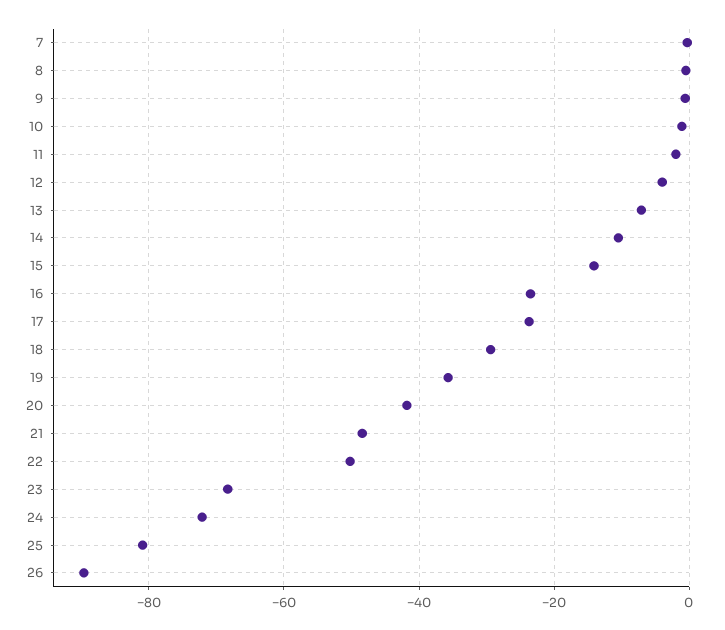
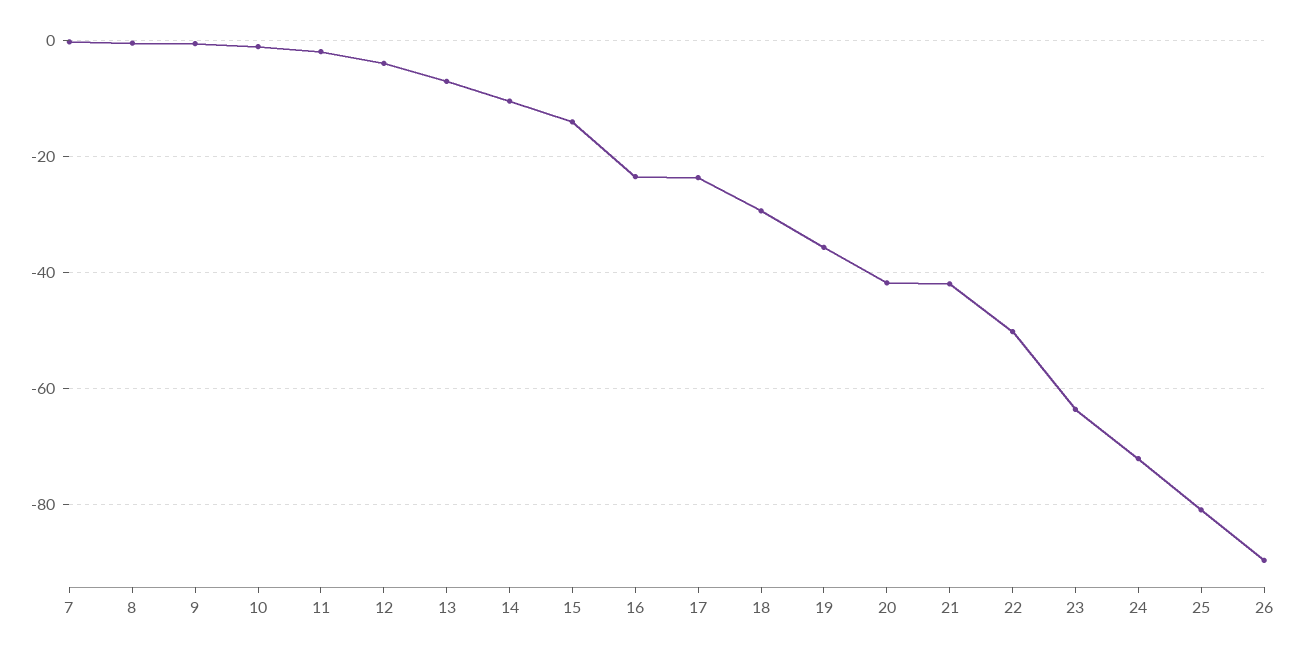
  {
    "7": 0,
    "8": 0,
    "9": 0,
    "10": -2,
    "11": -2,
    "12": -4,
    "13": -8,
    "14": -10,
    "15": -14,
    "16": -24,
    "17": -24,
    "18": -30,
    "19": -36,
    "20": -42,
-   "21": -48,
+   "21": -42,
    "22": -50,
-   "23": -68,
+   "23": -64,
    "24": -72,
    "25": -80,
    "26": -90
  }

